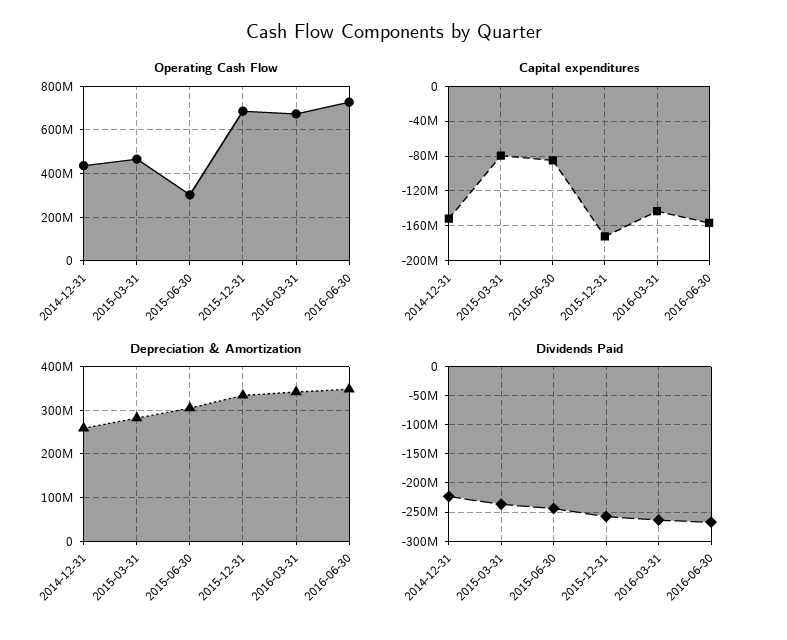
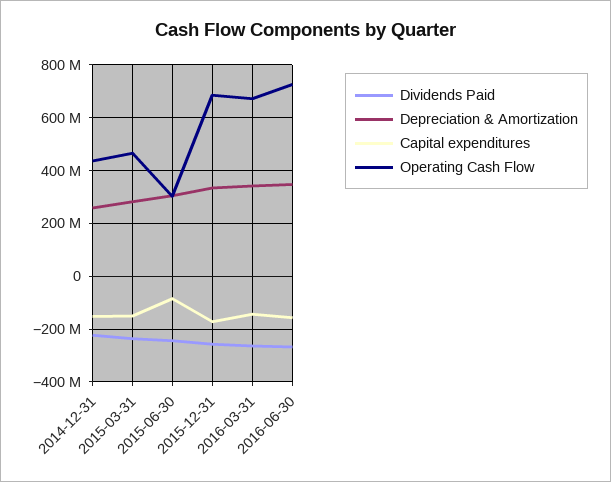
  {
    "Operating Cash Flow": {
      "2014-12-31": 425000000,
      "2015-03-31": 475000000,
      "2015-06-30": 300000000,
      "2015-12-31": 675000000,
      "2016-03-31": 675000000,
      "2016-06-30": 725000000
    },
    "Capital expenditures": {
      "2014-12-31": -150000000,
-     "2015-03-31": -80000000,
+     "2015-03-31": -150000000,
      "2015-06-30": -80000000,
      "2015-12-31": -170000000,
      "2016-03-31": -140000000,
      "2016-06-30": -160000000
    },
    "Depreciation & Amortization": {
      "2014-12-31": 260000000,
      "2015-03-31": 280000000,
      "2015-06-30": 300000000,
      "2015-12-31": 340000000,
      "2016-03-31": 340000000,
      "2016-06-30": 340000000
    },
    "Dividends Paid": {
      "2014-12-31": -225000000,
      "2015-03-31": -225000000,
      "2015-06-30": -250000000,
      "2015-12-31": -250000000,
      "2016-03-31": -275000000,
      "2016-06-30": -275000000
    }
  }

